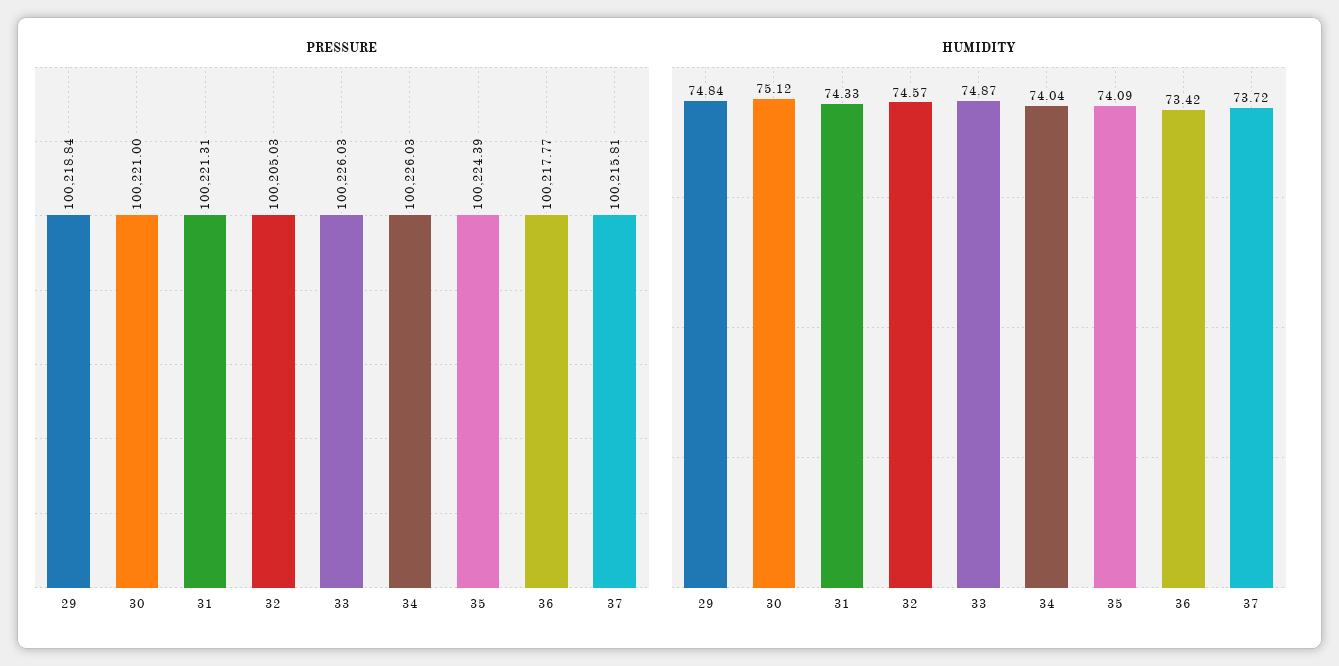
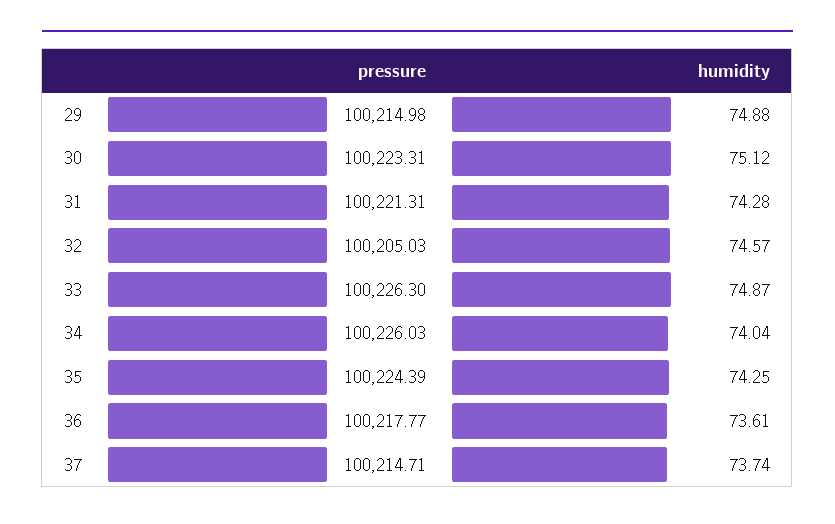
  {
    "PRESSURE": {
-     "29": 100218.84,
+     "29": 100214.98,
-     "30": 100221,
+     "30": 100223.31,
      "31": 100221.31,
      "32": 100205.03,
-     "33": 100226.03,
+     "33": 100226.3,
      "34": 100226.03,
      "35": 100224.39,
      "36": 100217.77,
-     "37": 100215.81
+     "37": 100214.71
    },
    "HUMIDITY": {
-     "29": 74.84,
+     "29": 74.88,
      "30": 75.12,
-     "31": 74.33,
+     "31": 74.28,
      "32": 74.57,
      "33": 74.87,
      "34": 74.04,
-     "35": 74.09,
+     "35": 74.25,
-     "36": 73.42,
+     "36": 73.61,
-     "37": 73.72
+     "37": 73.74
    }
  }

